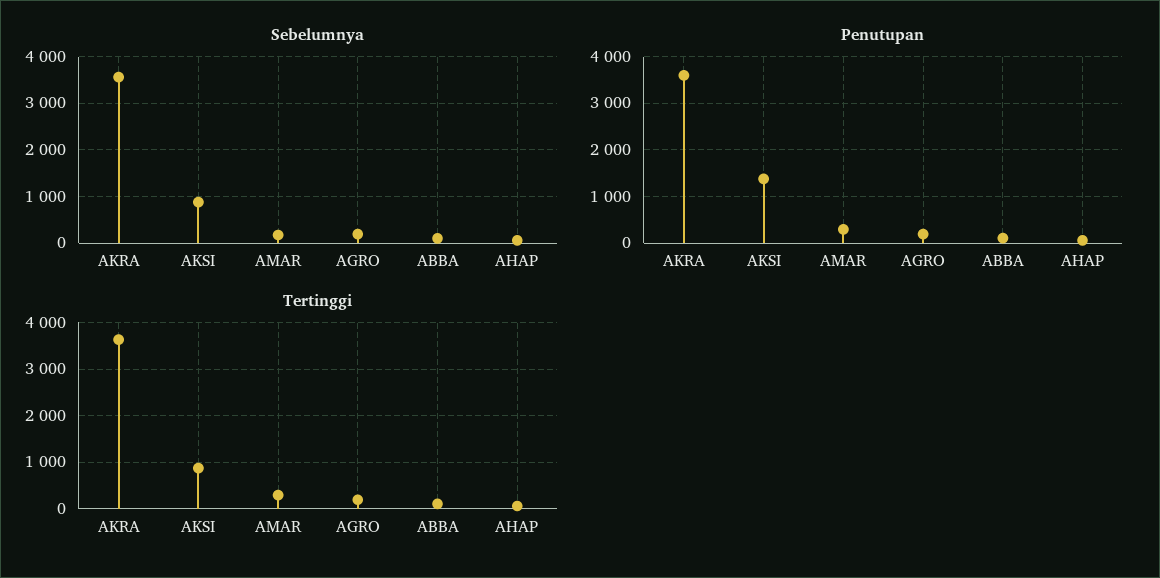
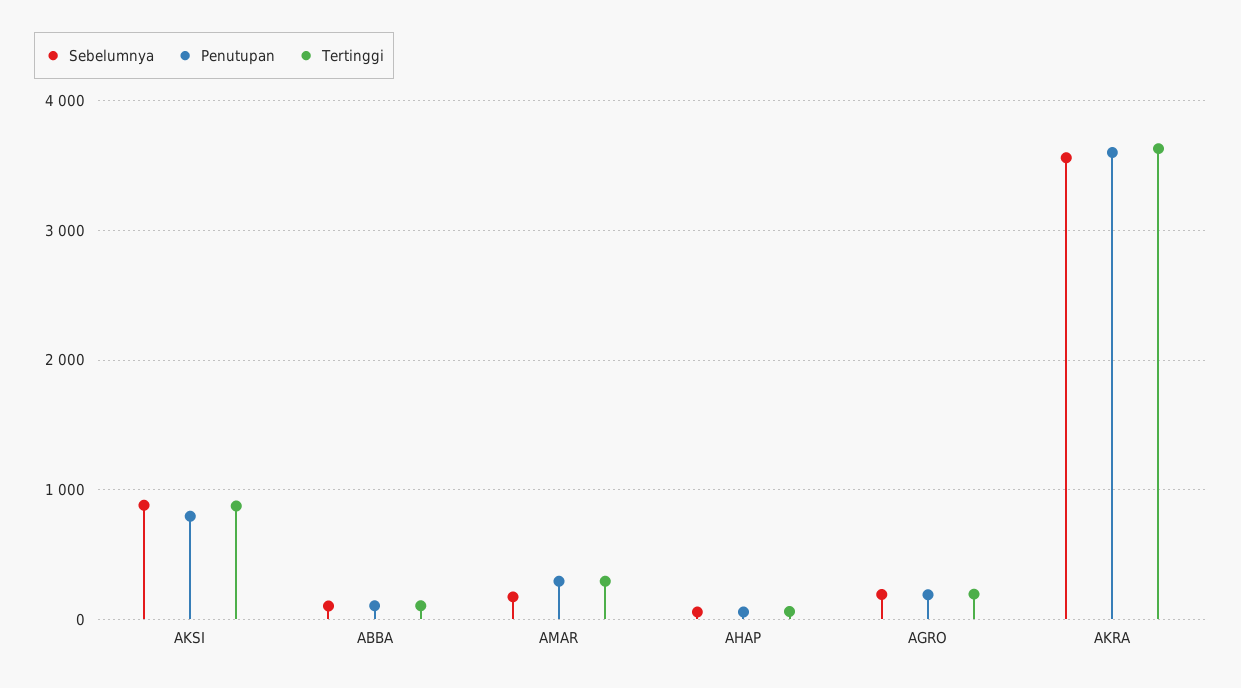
  {
    "Sebelumnya": {
      "AKRA": 3600,
      "AKSI": 900,
      "AMAR": 200,
      "AGRO": 200,
      "ABBA": 100,
      "AHAP": 100
    },
    "Penutupan": {
      "AKRA": 3600,
-     "AKSI": 1400,
+     "AKSI": 800,
      "AMAR": 300,
      "AGRO": 200,
      "ABBA": 100,
      "AHAP": 100
    },
    "Tertinggi": {
      "AKRA": 3600,
      "AKSI": 900,
      "AMAR": 300,
      "AGRO": 200,
      "ABBA": 100,
      "AHAP": 100
    }
  }

